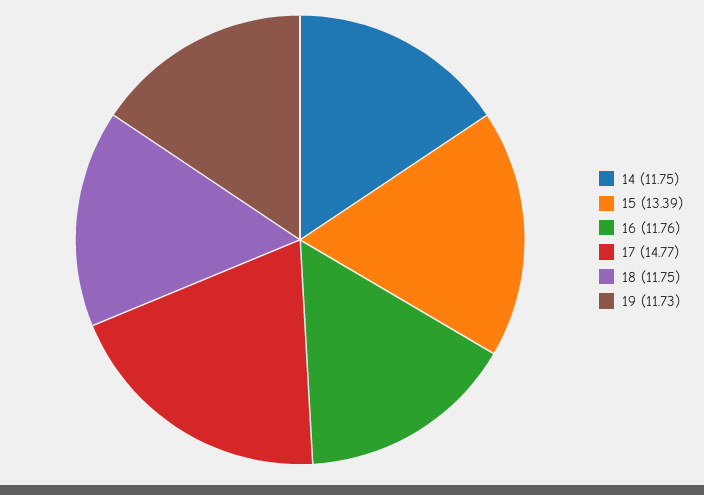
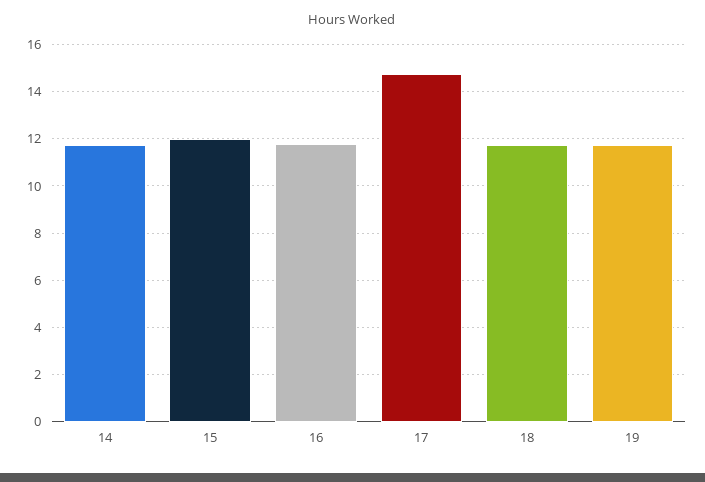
  {
    "14": 11.75,
-   "15": 13.39,
+   "15": 12,
    "16": 11.76,
    "17": 14.77,
    "18": 11.75,
    "19": 11.73
  }

